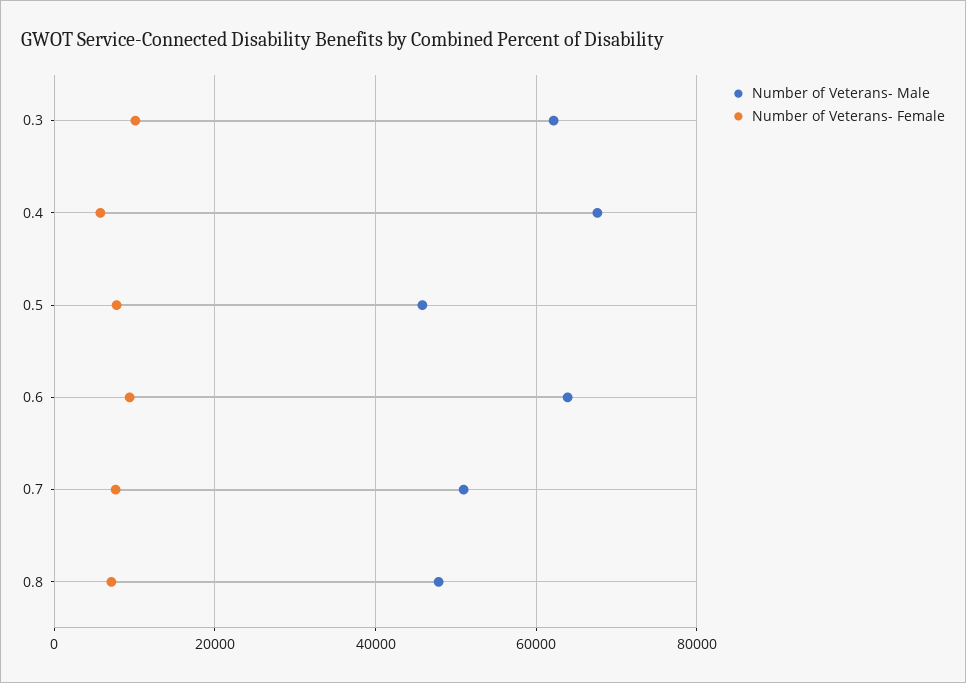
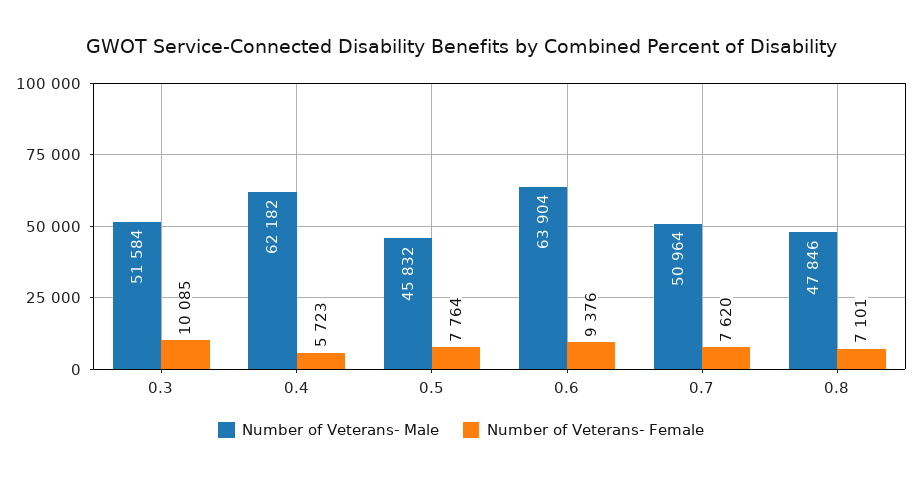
  {
    "Number of Veterans- Male": {
-     "0.3": 62000,
+     "0.3": 51584,
-     "0.4": 68000,
+     "0.4": 62182,
      "0.5": 45832,
      "0.6": 63904,
      "0.7": 50964,
      "0.8": 47846
    },
    "Number of Veterans- Female": {
      "0.3": 10085,
      "0.4": 5723,
      "0.5": 7764,
      "0.6": 9376,
      "0.7": 7620,
      "0.8": 7101
    }
  }

